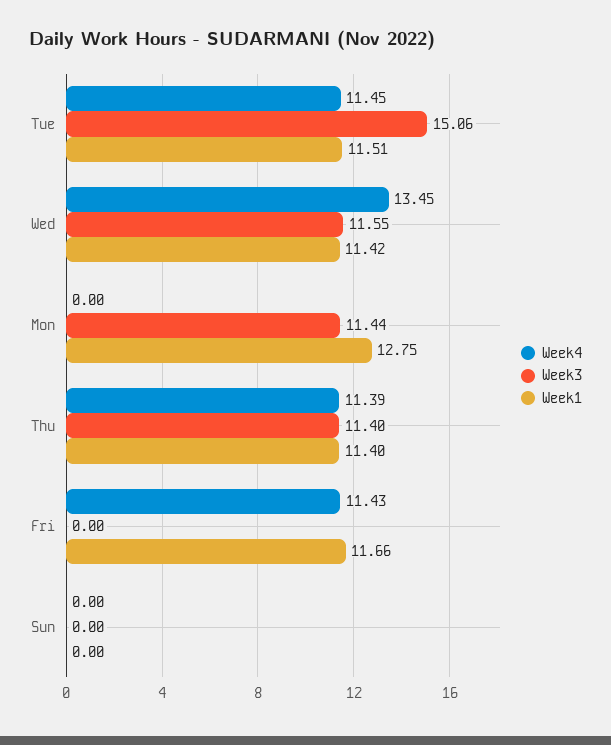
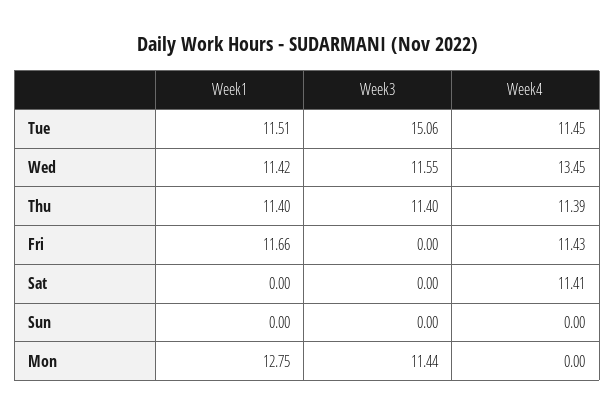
  {
    "Week4": {
      "Tue": 11.45,
      "Wed": 13.45,
      "Mon": 0,
      "Thu": 11.39,
      "Fri": 11.43,
-     "Sun": 0
+     "Sun": 0,
+     "Sat": 11.41
    },
    "Week3": {
      "Tue": 15.06,
      "Wed": 11.55,
      "Mon": 11.44,
      "Thu": 11.4,
      "Fri": 0,
-     "Sun": 0
+     "Sun": 0,
+     "Sat": 0
    },
    "Week1": {
      "Tue": 11.51,
      "Wed": 11.42,
      "Mon": 12.75,
      "Thu": 11.4,
      "Fri": 11.66,
-     "Sun": 0
+     "Sun": 0,
+     "Sat": 0
    }
  }

